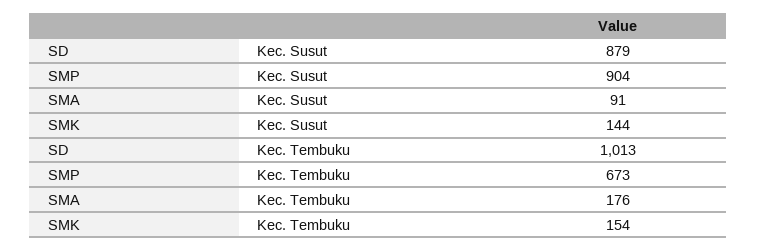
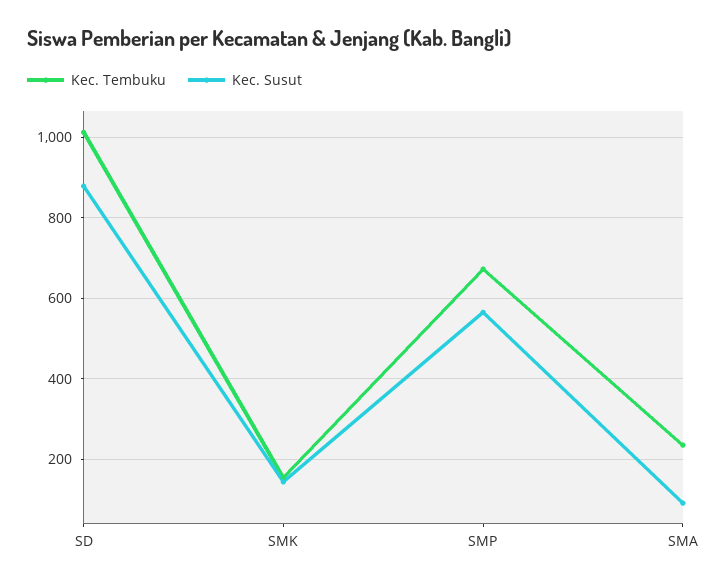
  {
    "Kec. Susut": {
      "SD": 879,
-     "SMP": 904,
+     "SMP": 560,
      "SMA": 91,
      "SMK": 144
    },
    "Kec. Tembuku": {
      "SD": 1013,
      "SMP": 673,
-     "SMA": 176,
+     "SMA": 240,
      "SMK": 154
    }
  }

